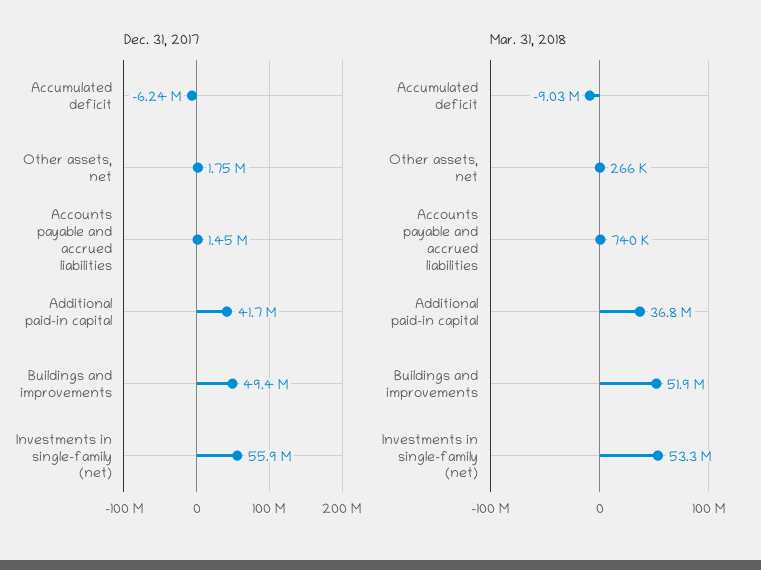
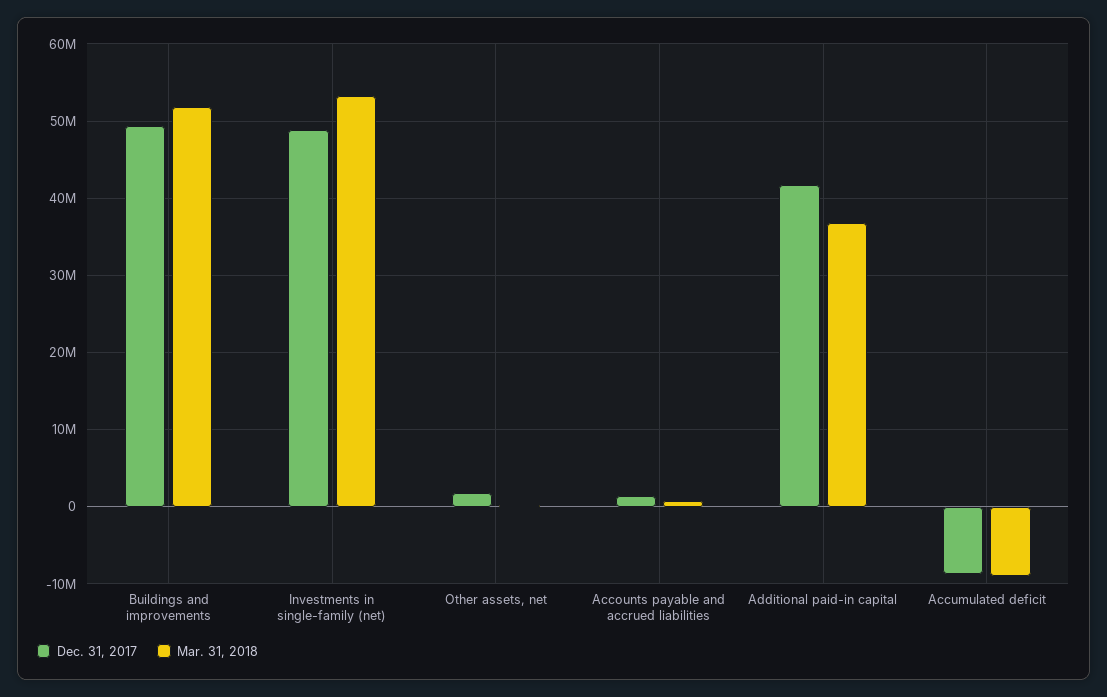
  {
    "Dec. 31, 2017": {
-     "Accumulated deficit": -6240000,
+     "Accumulated deficit": -9000000,
      "Other assets, net": 1750000,
      "Accounts payable and accrued liabilities": 1450000,
      "Additional paid-in capital": 41700000,
      "Buildings and improvements": 49400000,
-     "Investments in single-family (net)": 55900000
+     "Investments in single-family (net)": 49000000
    },
    "Mar. 31, 2018": {
      "Accumulated deficit": -9030000,
      "Other assets, net": 266000,
      "Accounts payable and accrued liabilities": 740000,
      "Additional paid-in capital": 36800000,
      "Buildings and improvements": 51900000,
      "Investments in single-family (net)": 53300000
    }
  }

